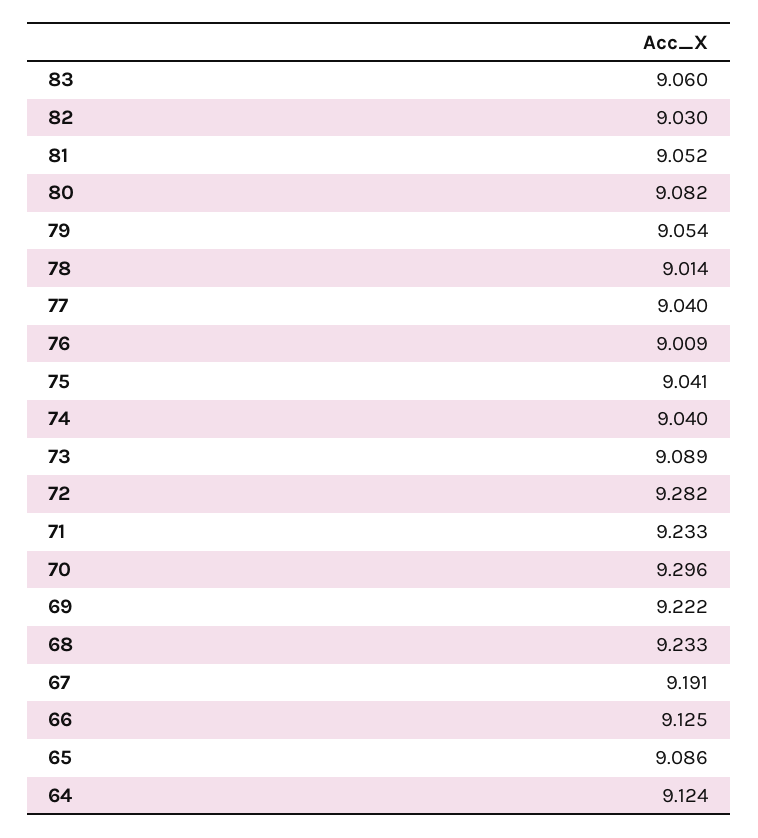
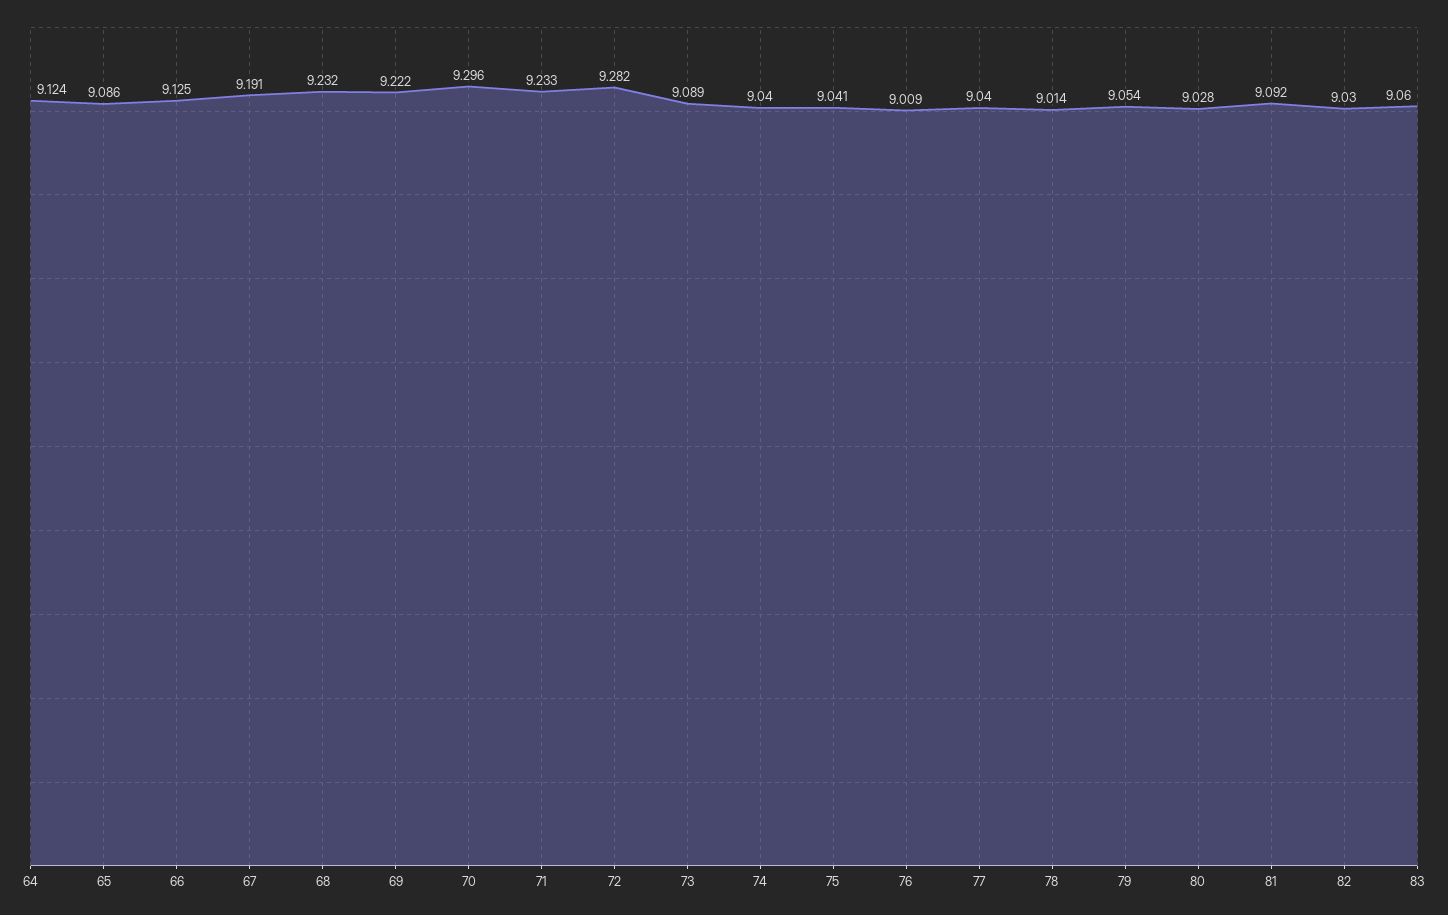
  {
    "83": 9.06,
    "82": 9.03,
-   "81": 9.052,
+   "81": 9.092,
-   "80": 9.082,
+   "80": 9.028,
    "79": 9.054,
    "78": 9.014,
    "77": 9.04,
    "76": 9.009,
    "75": 9.041,
    "74": 9.04,
    "73": 9.089,
    "72": 9.282,
    "71": 9.233,
    "70": 9.296,
    "69": 9.222,
-   "68": 9.233,
+   "68": 9.232,
    "67": 9.191,
    "66": 9.125,
    "65": 9.086,
    "64": 9.124
  }

